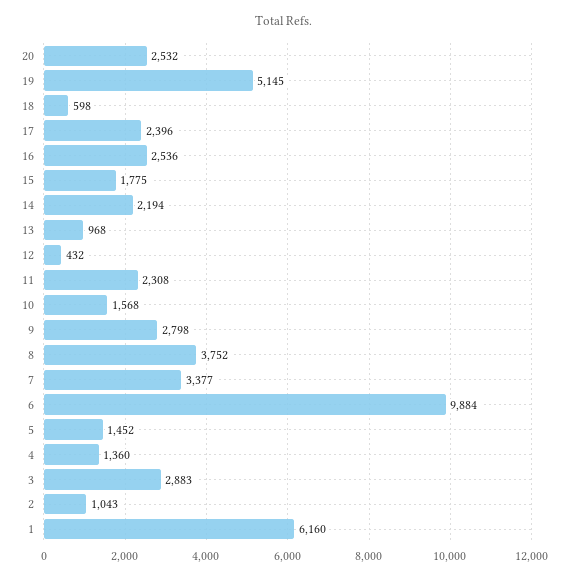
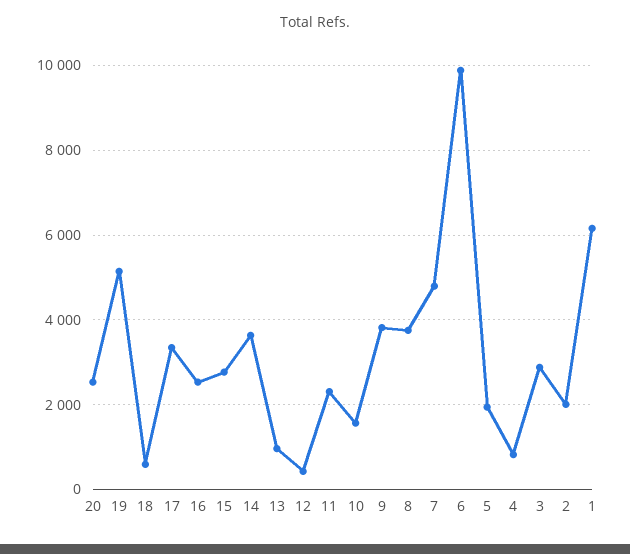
  {
    "20": 2532,
    "19": 5145,
    "18": 598,
-   "17": 2396,
+   "17": 3400,
    "16": 2536,
-   "15": 1775,
+   "15": 2800,
-   "14": 2194,
+   "14": 3600,
    "13": 968,
    "12": 432,
    "11": 2308,
    "10": 1568,
-   "9": 2798,
+   "9": 3800,
    "8": 3752,
-   "7": 3377,
+   "7": 4800,
    "6": 9884,
-   "5": 1452,
+   "5": 2000,
-   "4": 1360,
+   "4": 800,
    "3": 2883,
-   "2": 1043,
+   "2": 2000,
    "1": 6160
  }

